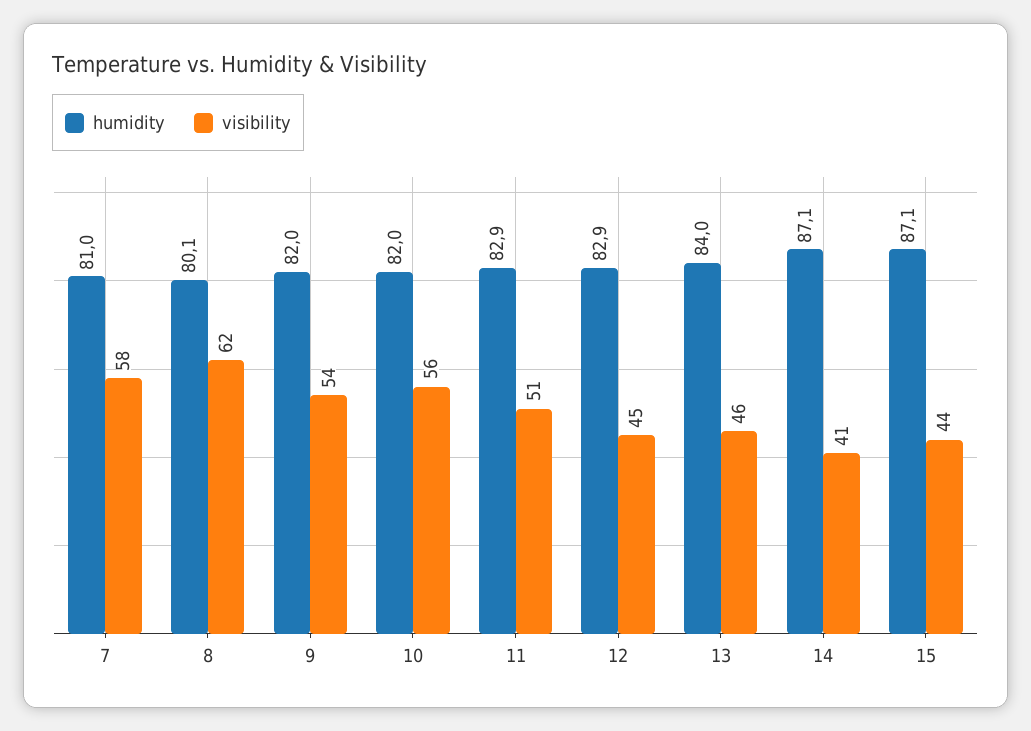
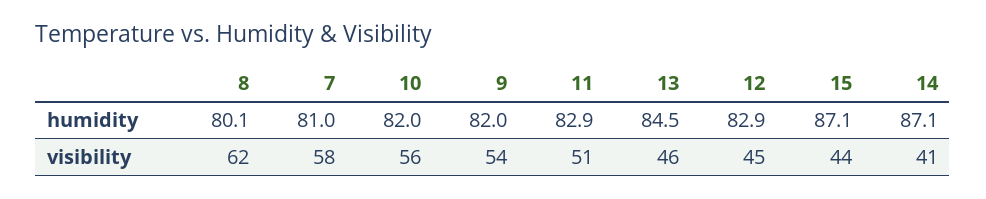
  {
    "humidity": {
      "7": 81,
      "8": 80.1,
      "9": 82,
      "10": 82,
      "11": 82.9,
      "12": 82.9,
-     "13": 84,
+     "13": 84.5,
      "14": 87.1,
      "15": 87.1
    },
    "visibility": {
      "7": 58,
      "8": 62,
      "9": 54,
      "10": 56,
      "11": 51,
      "12": 45,
      "13": 46,
      "14": 41,
      "15": 44
    }
  }

